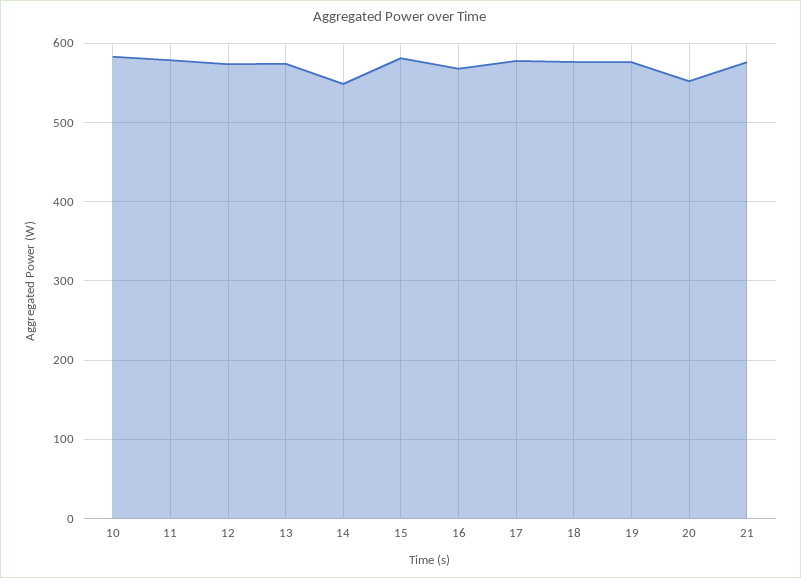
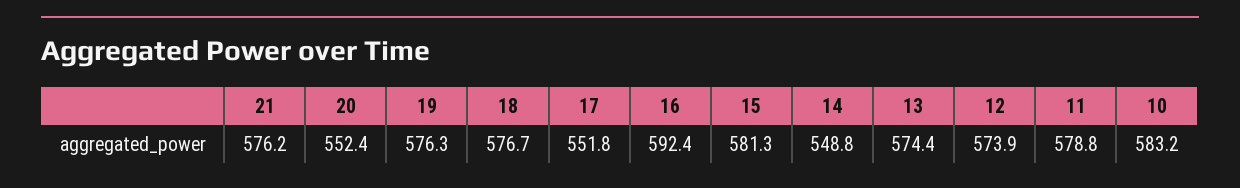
  {
    "10": 583.2,
    "11": 578.8,
    "12": 573.9,
    "13": 574.4,
    "14": 548.8,
    "15": 581.3,
-   "16": 570,
+   "16": 592.4,
-   "17": 580,
+   "17": 551.8,
    "18": 576.7,
    "19": 576.3,
    "20": 552.4,
    "21": 576.2
  }

